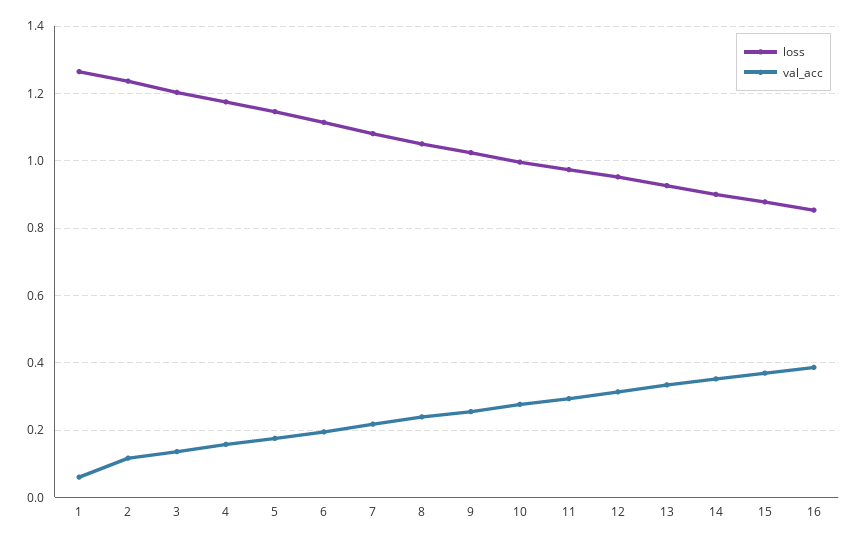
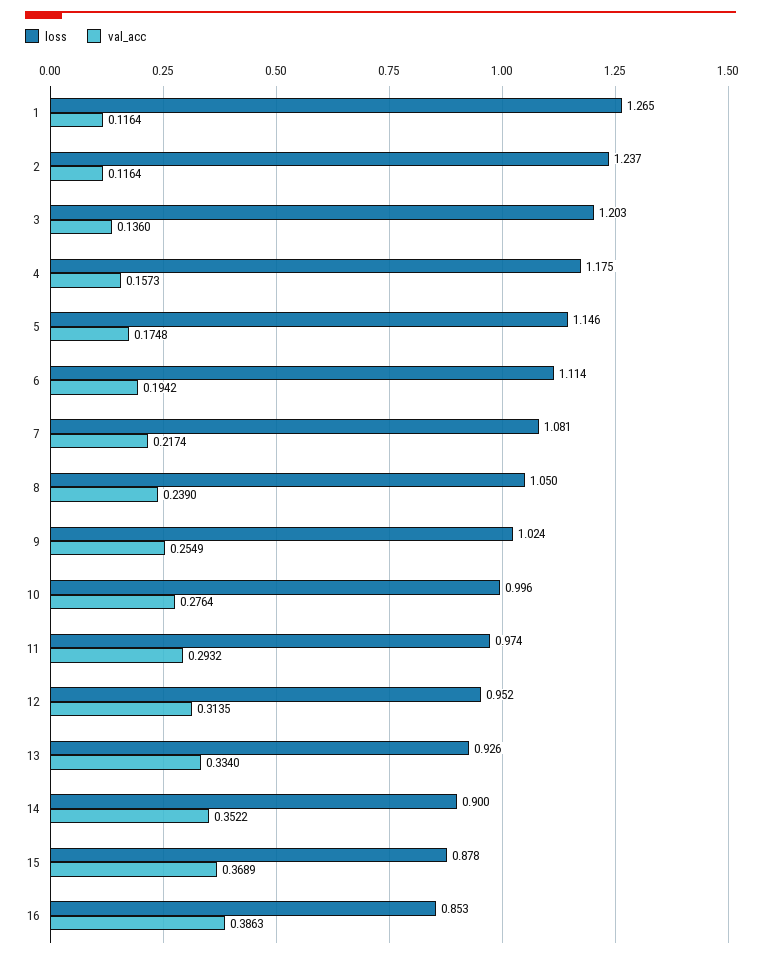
  {
    "loss": {
      "1": 1.265,
      "2": 1.237,
      "3": 1.203,
      "4": 1.175,
      "5": 1.146,
      "6": 1.114,
      "7": 1.081,
      "8": 1.05,
      "9": 1.024,
      "10": 0.996,
      "11": 0.974,
      "12": 0.952,
      "13": 0.926,
      "14": 0.9,
      "15": 0.878,
      "16": 0.853
    },
    "val_acc": {
-     "1": 0.06,
+     "1": 0.1164,
      "2": 0.1164,
      "3": 0.136,
      "4": 0.1573,
      "5": 0.1748,
      "6": 0.1942,
      "7": 0.2174,
      "8": 0.239,
      "9": 0.2549,
      "10": 0.2764,
      "11": 0.2932,
      "12": 0.3135,
      "13": 0.334,
      "14": 0.3522,
      "15": 0.3689,
      "16": 0.3863
    }
  }

